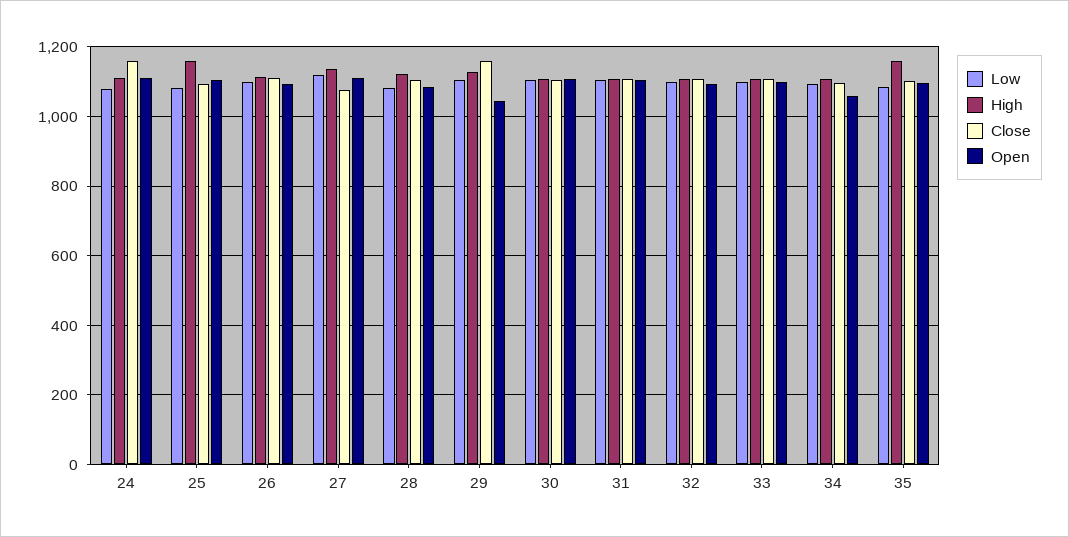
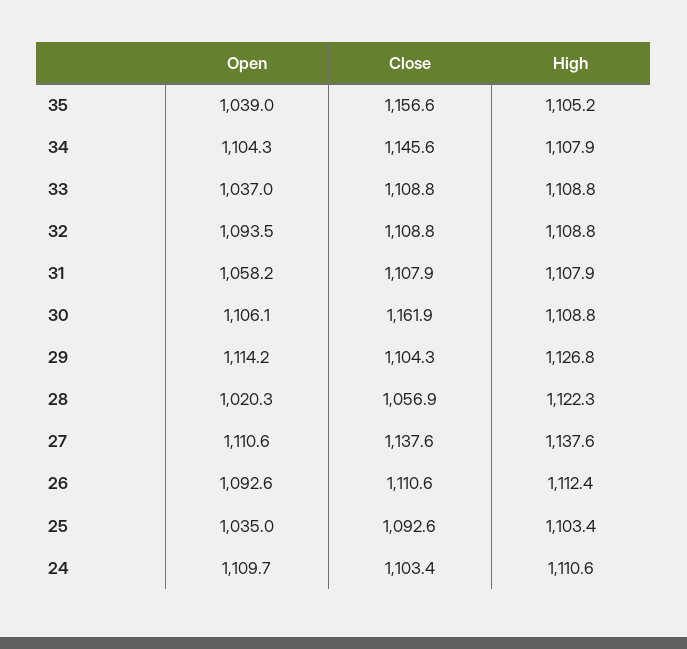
  {
-   "Low": {
-     "24": 1080,
-     "25": 1080,
-     "26": 1100,
-     "27": 1120,
-     "28": 1080,
-     "29": 1100,
-     "30": 1100,
-     "31": 1100,
-     "32": 1100,
-     "33": 1100,
-     "34": 1100,
-     "35": 1080
-   },
    "High": {
      "24": 1110.6,
-     "25": 1160,
+     "25": 1103.4,
      "26": 1112.4,
      "27": 1137.6,
      "28": 1122.3,
      "29": 1126.8,
      "30": 1108.8,
      "31": 1107.9,
      "32": 1108.8,
      "33": 1108.8,
      "34": 1107.9,
-     "35": 1160
+     "35": 1105.2
    },
    "Close": {
-     "24": 1160,
+     "24": 1103.4,
      "25": 1092.6,
      "26": 1110.6,
-     "27": 1080,
+     "27": 1137.6,
-     "28": 1100,
+     "28": 1056.9,
-     "29": 1160,
+     "29": 1104.3,
-     "30": 1100,
+     "30": 1161.9,
      "31": 1107.9,
      "32": 1108.8,
      "33": 1108.8,
-     "34": 1100,
+     "34": 1145.6,
-     "35": 1100
+     "35": 1156.6
    },
    "Open": {
      "24": 1109.7,
-     "25": 1100,
+     "25": 1035,
      "26": 1092.6,
      "27": 1110.6,
-     "28": 1080,
+     "28": 1020.3,
-     "29": 1040,
+     "29": 1114.2,
      "30": 1106.1,
-     "31": 1100,
+     "31": 1058.2,
      "32": 1093.5,
-     "33": 1100,
+     "33": 1037,
-     "34": 1060,
+     "34": 1104.3,
-     "35": 1100
+     "35": 1039
    }
  }

